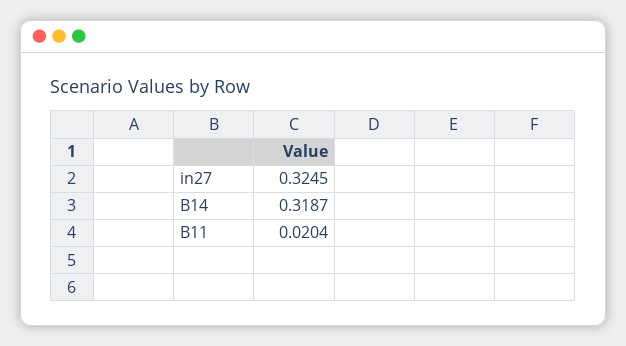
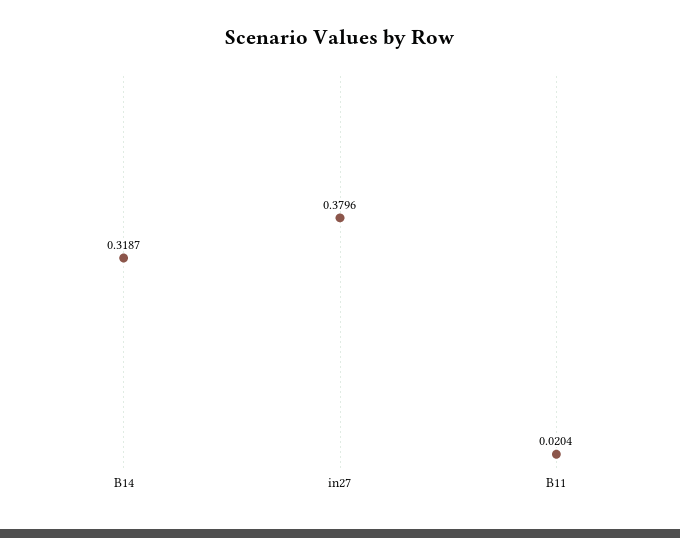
  {
-   "in27": 0.3245,
+   "in27": 0.3796,
    "B14": 0.3187,
    "B11": 0.0204
  }

